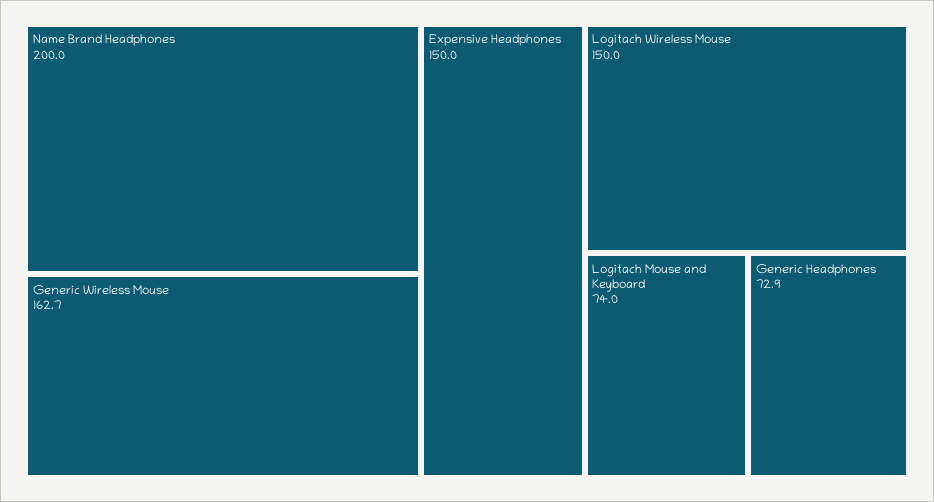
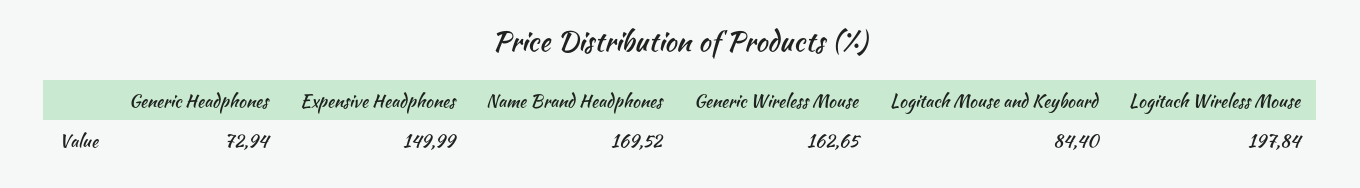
  {
-   "Name Brand Headphones": 200,
+   "Name Brand Headphones": 169.52,
    "Generic Wireless Mouse": 162.65,
    "Expensive Headphones": 149.99,
-   "Logitach Wireless Mouse": 150,
+   "Logitach Wireless Mouse": 197.84,
-   "Logitach Mouse and Keyboard": 74,
+   "Logitach Mouse and Keyboard": 84.4,
    "Generic Headphones": 72.94
  }

